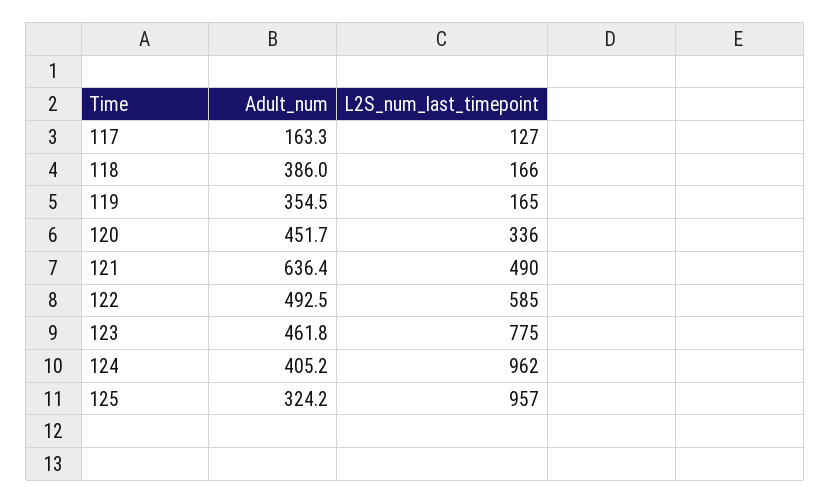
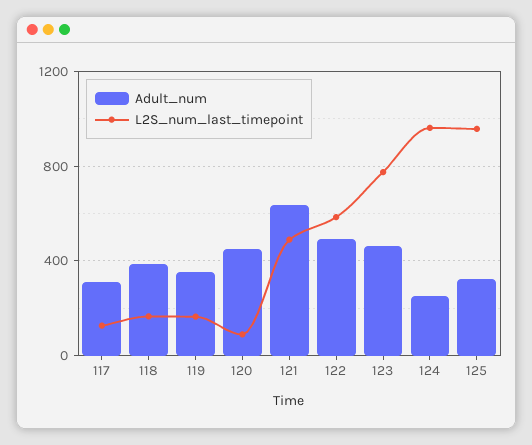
  {
    "Adult_num": {
-     "117": 163.3,
+     "117": 300,
      "118": 386,
      "119": 354.5,
      "120": 451.7,
      "121": 636.4,
      "122": 492.5,
      "123": 461.8,
-     "124": 405.2,
+     "124": 250,
      "125": 324.2
    },
    "L2S_num_last_timepoint": {
      "117": 127,
      "118": 166,
      "119": 165,
-     "120": 336,
+     "120": 100,
      "121": 490,
      "122": 585,
      "123": 775,
      "124": 962,
      "125": 957
    }
  }

